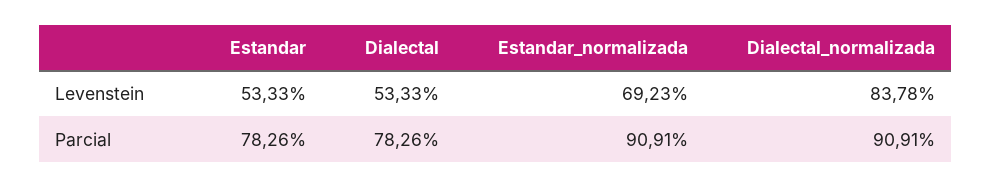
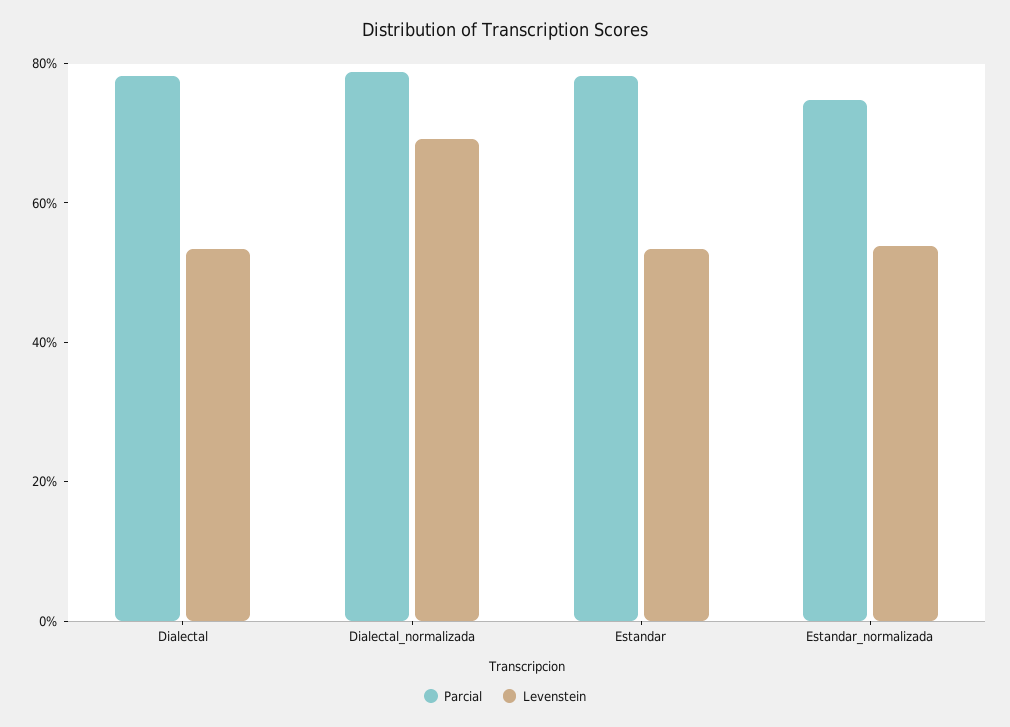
  {
    "Levenstein": {
      "Estandar": 53.33,
      "Dialectal": 53.33,
-     "Estandar_normalizada": 69.23,
+     "Estandar_normalizada": 55,
-     "Dialectal_normalizada": 83.78
+     "Dialectal_normalizada": 70
    },
    "Parcial": {
      "Estandar": 78.26,
      "Dialectal": 78.26,
-     "Estandar_normalizada": 90.91,
+     "Estandar_normalizada": 75,
-     "Dialectal_normalizada": 90.91
+     "Dialectal_normalizada": 80
    }
  }

